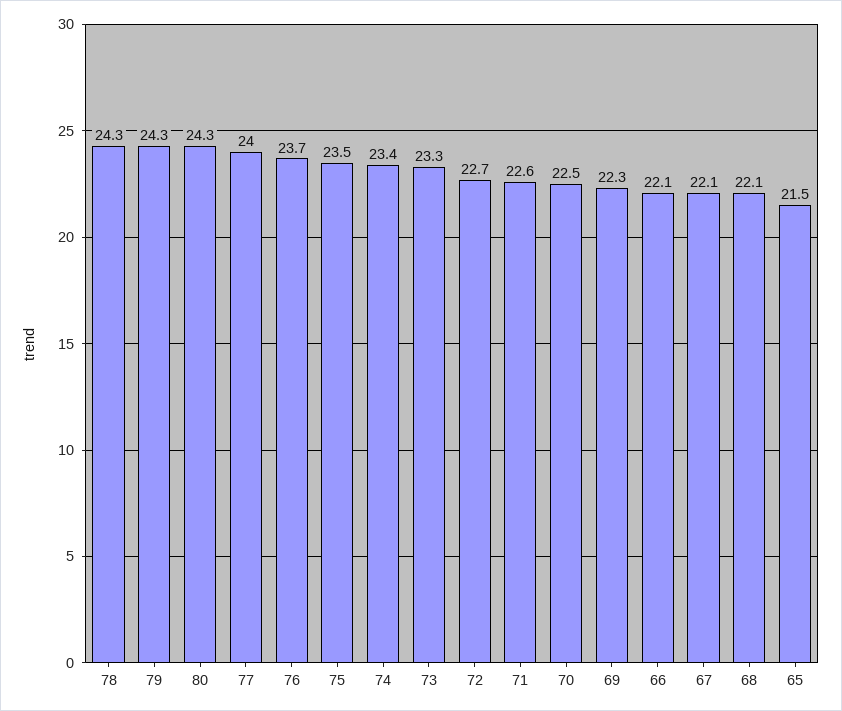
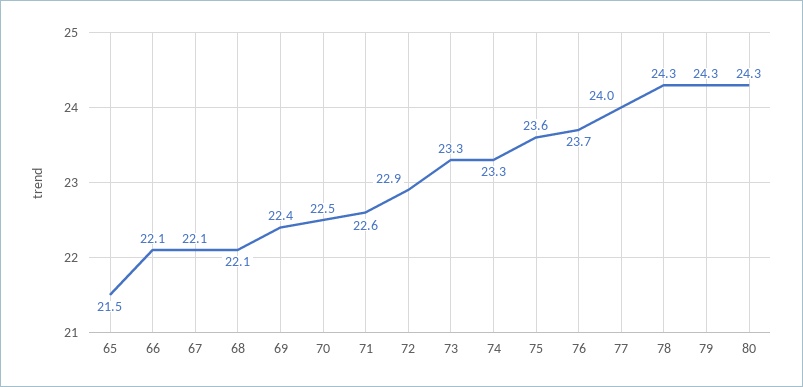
  {
    "78": 24.3,
    "79": 24.3,
    "80": 24.3,
    "77": 24,
    "76": 23.7,
-   "75": 23.5,
+   "75": 23.6,
-   "74": 23.4,
+   "74": 23.3,
    "73": 23.3,
-   "72": 22.7,
+   "72": 22.9,
    "71": 22.6,
    "70": 22.5,
-   "69": 22.3,
+   "69": 22.4,
    "66": 22.1,
    "67": 22.1,
    "68": 22.1,
    "65": 21.5
  }

